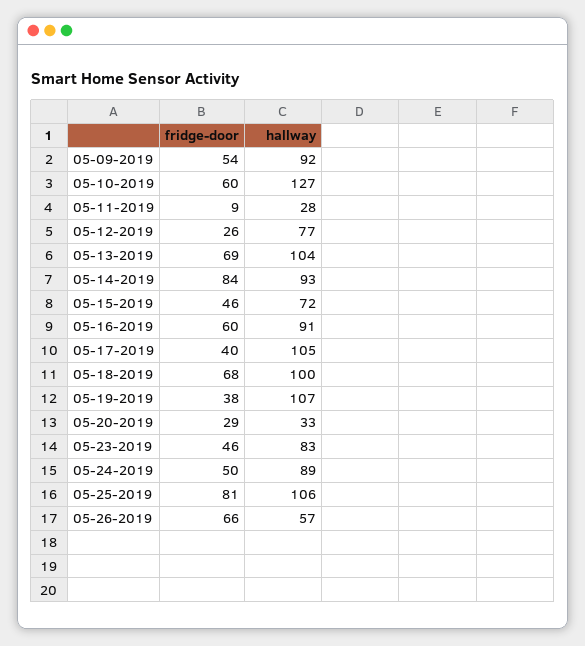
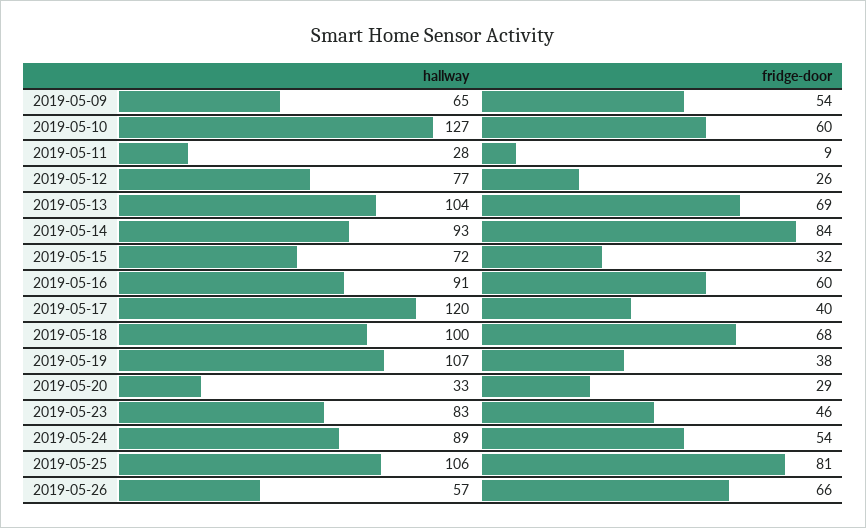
  {
    "fridge-door": {
      "05-09-2019": 54,
      "05-10-2019": 60,
      "05-11-2019": 9,
      "05-12-2019": 26,
      "05-13-2019": 69,
      "05-14-2019": 84,
-     "05-15-2019": 46,
+     "05-15-2019": 32,
      "05-16-2019": 60,
      "05-17-2019": 40,
      "05-18-2019": 68,
      "05-19-2019": 38,
      "05-20-2019": 29,
      "05-23-2019": 46,
-     "05-24-2019": 50,
+     "05-24-2019": 54,
      "05-25-2019": 81,
      "05-26-2019": 66
    },
    "hallway": {
-     "05-09-2019": 92,
+     "05-09-2019": 65,
      "05-10-2019": 127,
      "05-11-2019": 28,
      "05-12-2019": 77,
      "05-13-2019": 104,
      "05-14-2019": 93,
      "05-15-2019": 72,
      "05-16-2019": 91,
-     "05-17-2019": 105,
+     "05-17-2019": 120,
      "05-18-2019": 100,
      "05-19-2019": 107,
      "05-20-2019": 33,
      "05-23-2019": 83,
      "05-24-2019": 89,
      "05-25-2019": 106,
      "05-26-2019": 57
    }
  }

